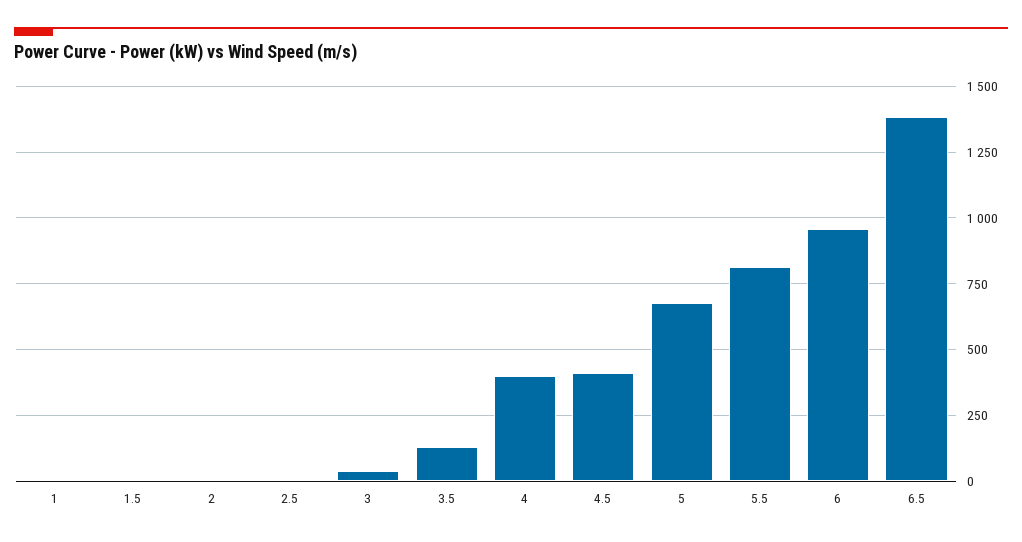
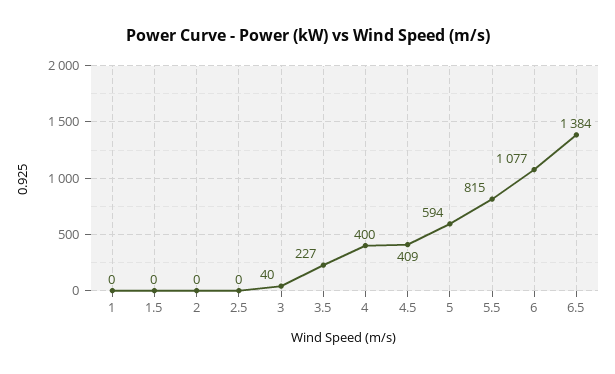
  {
    "1": 0,
    "1.5": 0,
    "2": 0,
    "2.5": 0,
    "3": 40,
-   "3.5": 125,
+   "3.5": 227,
    "4": 400,
    "4.5": 409,
-   "5": 675,
+   "5": 594,
    "5.5": 815,
-   "6": 950,
+   "6": 1077,
    "6.5": 1384
  }

